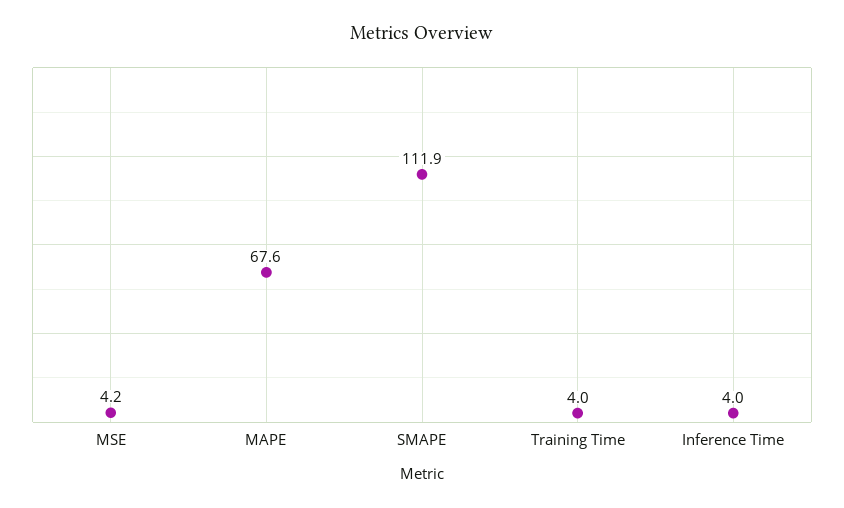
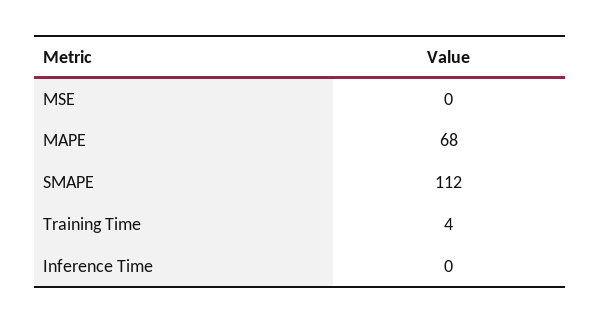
  {
-   "MSE": 4.2,
+   "MSE": 0,
    "MAPE": 67.6,
    "SMAPE": 111.9,
    "Training Time": 4,
-   "Inference Time": 4
+   "Inference Time": 0
  }

